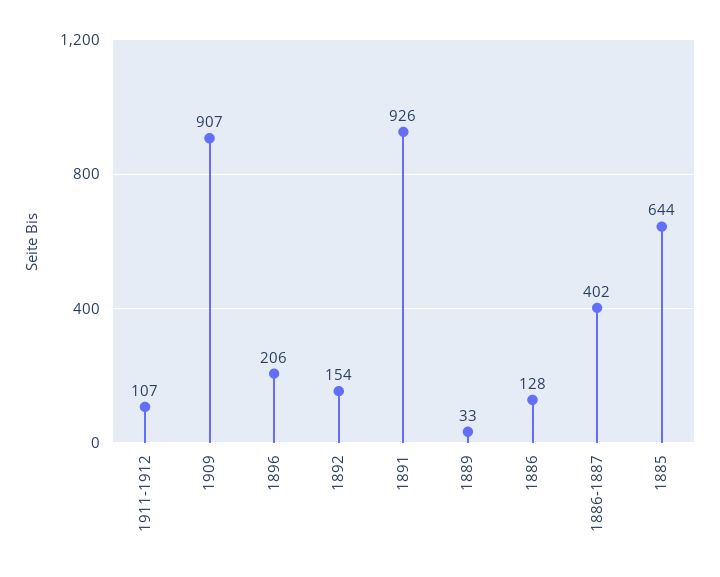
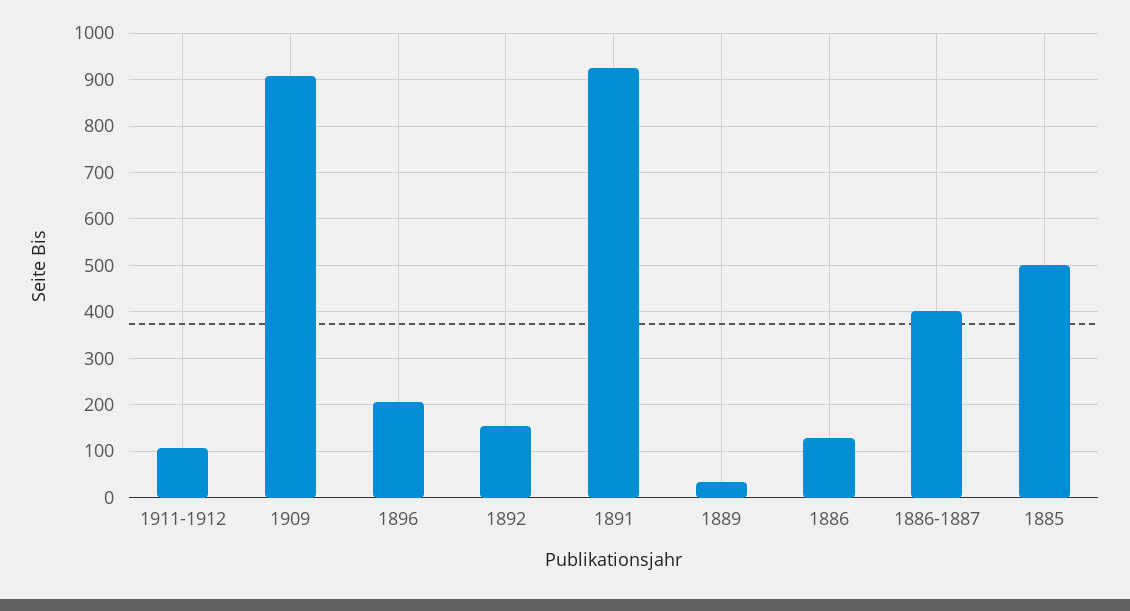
  {
    "1911-1912": 107,
    "1909": 907,
    "1896": 206,
    "1892": 154,
    "1891": 926,
    "1889": 33,
    "1886": 128,
    "1886-1887": 402,
-   "1885": 644
+   "1885": 500
  }

